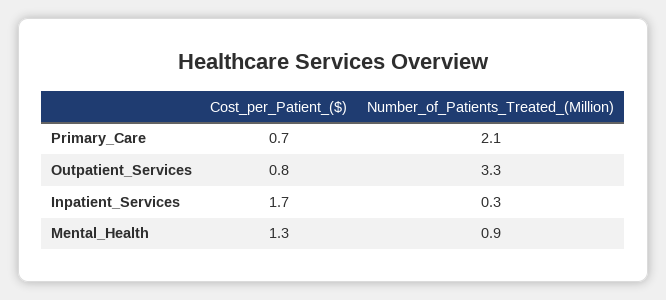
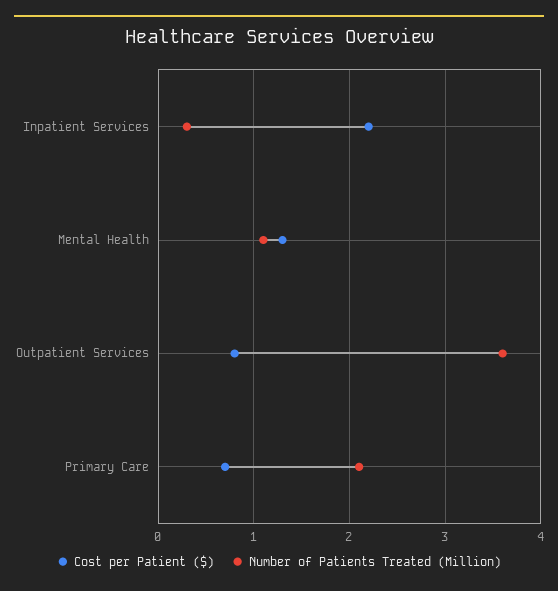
  {
    "Cost_per_Patient_($)": {
      "Primary_Care": 0.7,
      "Outpatient_Services": 0.8,
-     "Inpatient_Services": 1.7,
+     "Inpatient_Services": 2.2,
      "Mental_Health": 1.3
    },
    "Number_of_Patients_Treated_(Million)": {
      "Primary_Care": 2.1,
-     "Outpatient_Services": 3.3,
+     "Outpatient_Services": 3.6,
      "Inpatient_Services": 0.3,
-     "Mental_Health": 0.9
+     "Mental_Health": 1.1
    }
  }

